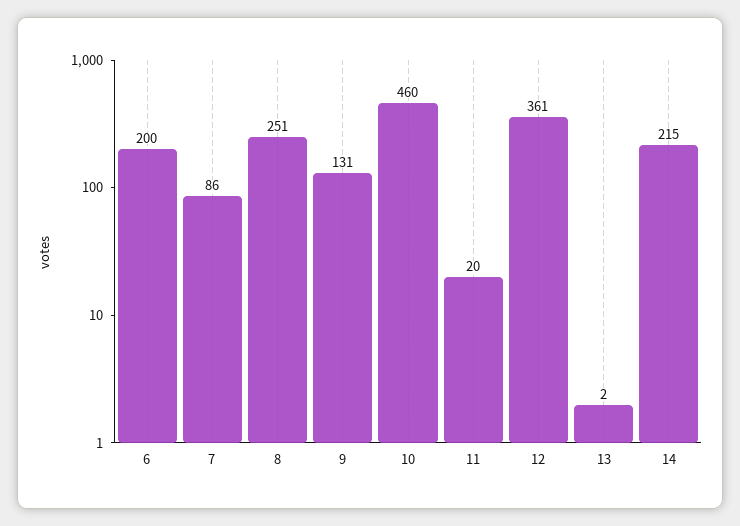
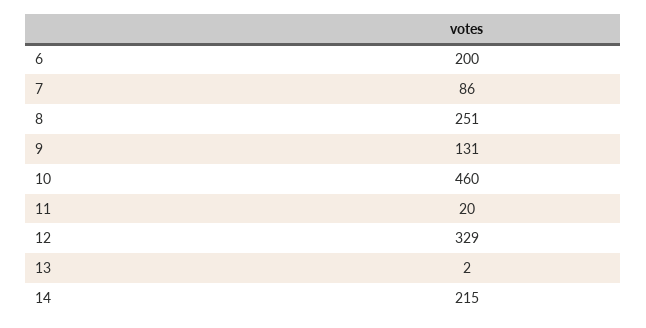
  {
    "6": 200,
    "7": 86,
    "8": 251,
    "9": 131,
    "10": 460,
    "11": 20,
-   "12": 361,
+   "12": 329,
    "13": 2,
    "14": 215
  }

